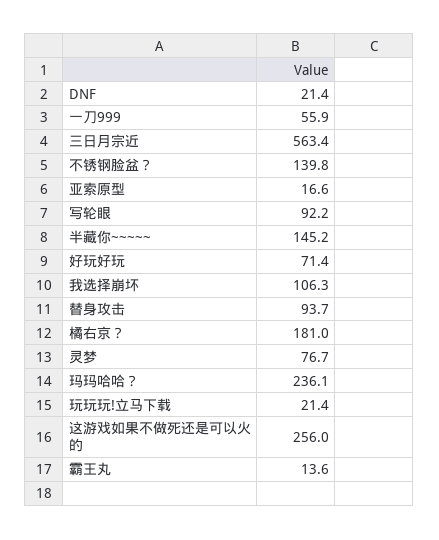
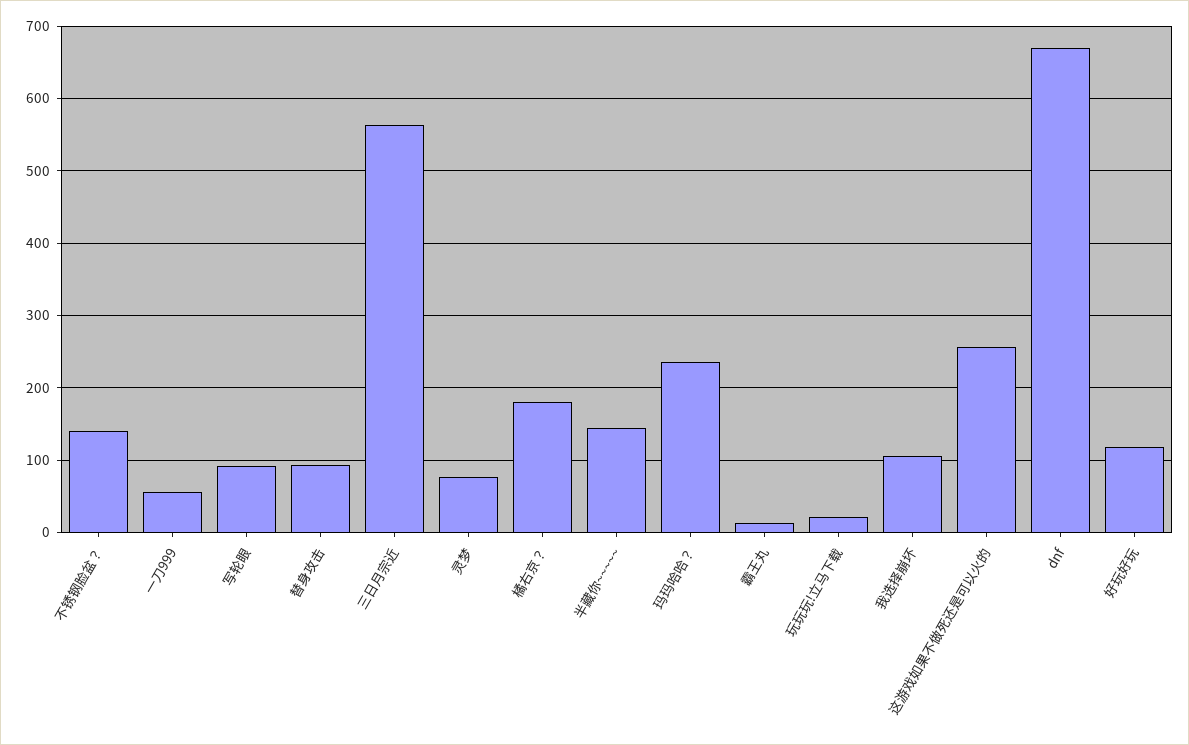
  {
-   "DNF": 21.4,
+   "DNF": 670,
    "一刀999": 55.9,
    "三日月宗近": 563.4,
    "不锈钢脸盆？": 139.8,
-   "亚索原型": 16.6,
    "写轮眼": 92.2,
    "半藏你~~~~~": 145.2,
-   "好玩好玩": 71.4,
+   "好玩好玩": 120,
    "我选择崩坏": 106.3,
    "替身攻击": 93.7,
    "橘右京？": 181,
    "灵梦": 76.7,
    "玛玛哈哈？": 236.1,
    "玩玩玩!立马下载": 21.4,
    "这游戏如果不做死还是可以火的": 256,
    "霸王丸": 13.6
  }

